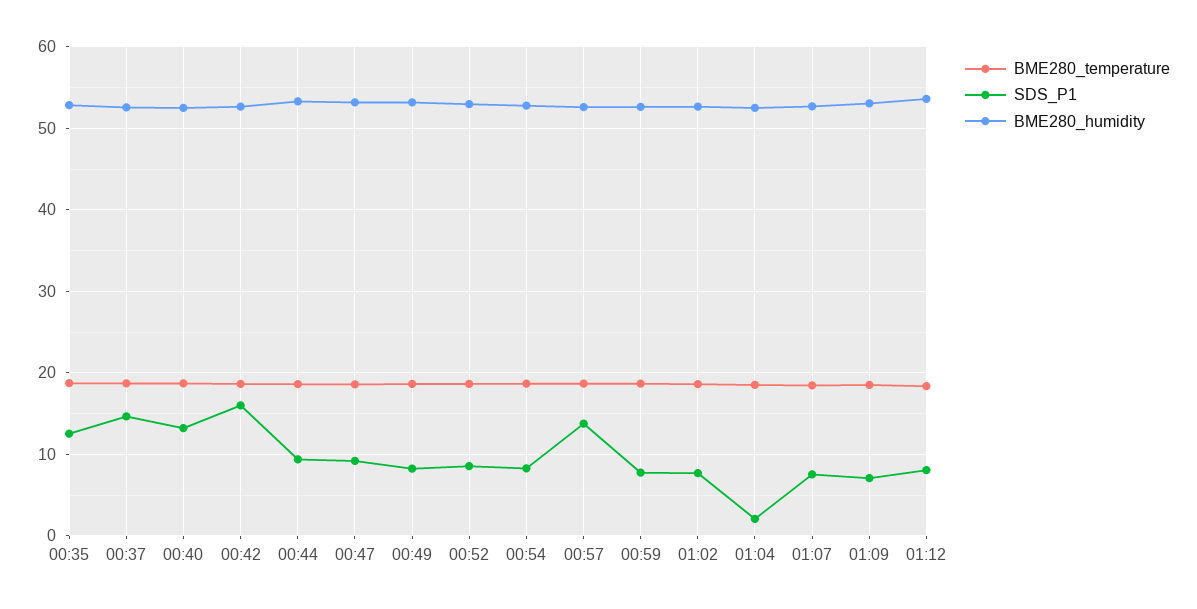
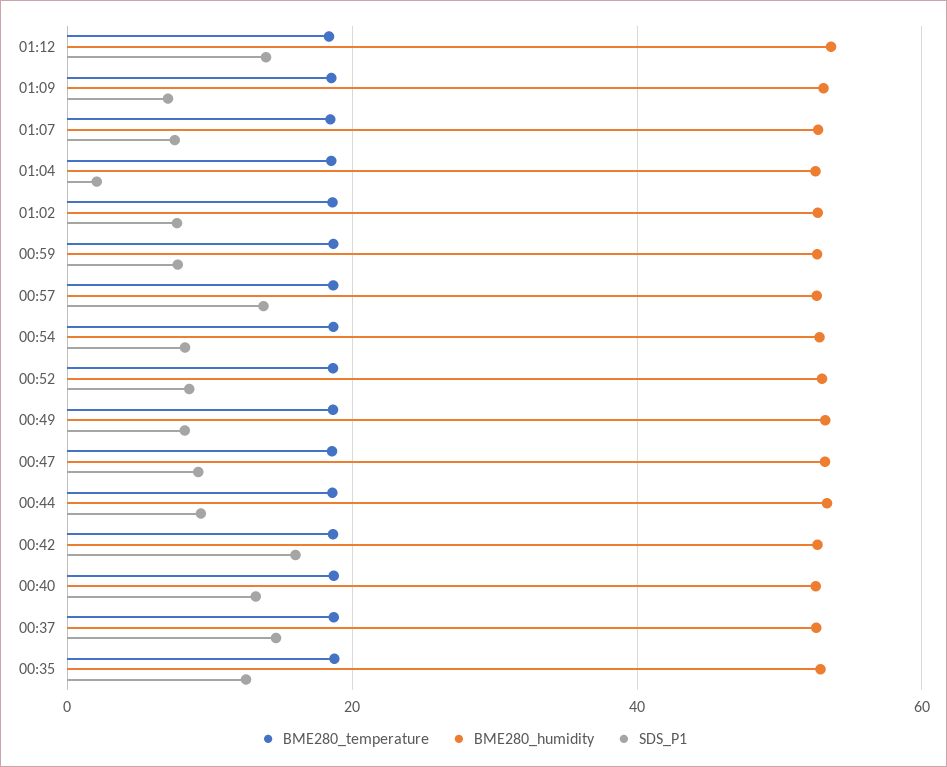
  {
    "BME280_temperature": {
      "00:35": 19,
      "00:37": 19,
      "00:40": 19,
      "00:42": 19,
      "00:44": 19,
      "00:47": 19,
      "00:49": 19,
      "00:52": 19,
      "00:54": 19,
      "00:57": 19,
      "00:59": 19,
      "01:02": 19,
      "01:04": 19,
      "01:07": 18,
      "01:09": 19,
      "01:12": 18
    },
    "SDS_P1": {
      "00:35": 13,
      "00:37": 15,
      "00:40": 13,
      "00:42": 16,
      "00:44": 9,
      "00:47": 9,
      "00:49": 8,
      "00:52": 9,
      "00:54": 8,
      "00:57": 14,
      "00:59": 8,
      "01:02": 8,
      "01:04": 2,
      "01:07": 8,
      "01:09": 7,
-     "01:12": 8
+     "01:12": 14
    },
    "BME280_humidity": {
      "00:35": 53,
      "00:37": 53,
      "00:40": 53,
      "00:42": 53,
      "00:44": 53,
      "00:47": 53,
      "00:49": 53,
      "00:52": 53,
      "00:54": 53,
      "00:57": 53,
      "00:59": 53,
      "01:02": 53,
      "01:04": 53,
      "01:07": 53,
      "01:09": 53,
      "01:12": 54
    }
  }

